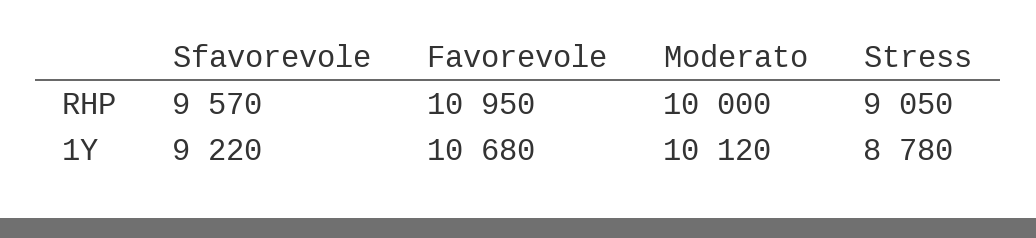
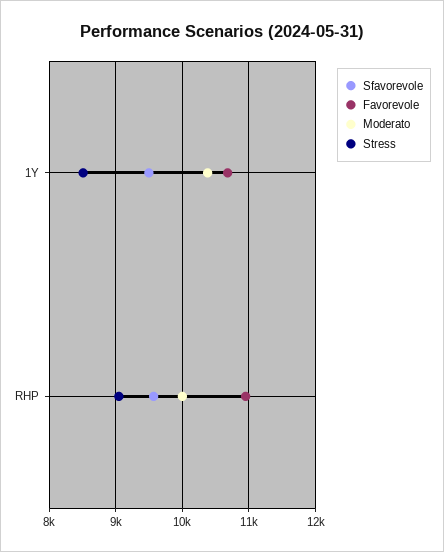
  {
    "Sfavorevole": {
      "RHP": 9570,
-     "1Y": 9220
+     "1Y": 9500
    },
    "Favorevole": {
      "RHP": 10950,
      "1Y": 10680
    },
    "Moderato": {
      "RHP": 10000,
-     "1Y": 10120
+     "1Y": 10400
    },
    "Stress": {
      "RHP": 9050,
-     "1Y": 8780
+     "1Y": 8500
    }
  }

